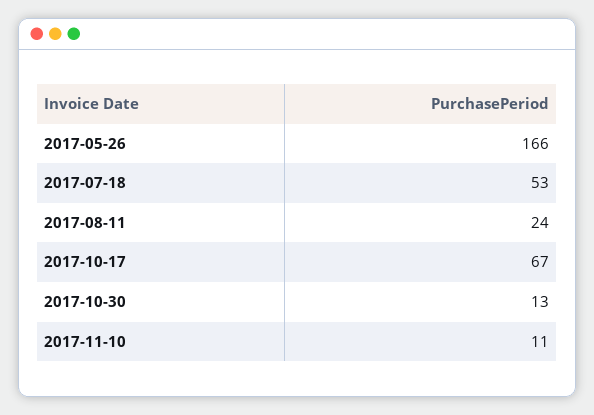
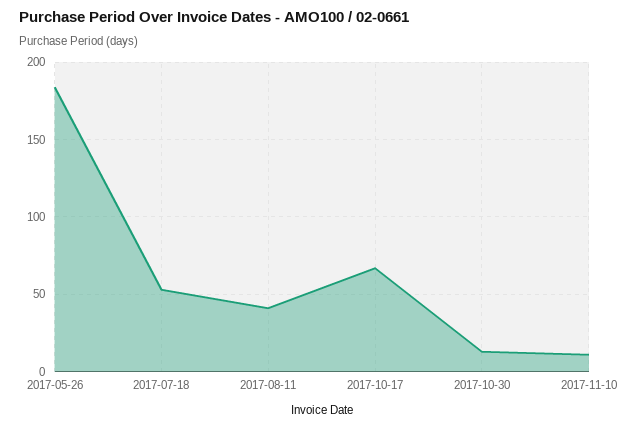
  {
-   "2017-05-26": 166,
+   "2017-05-26": 185,
    "2017-07-18": 53,
-   "2017-08-11": 24,
+   "2017-08-11": 40,
    "2017-10-17": 67,
    "2017-10-30": 13,
    "2017-11-10": 11
  }

